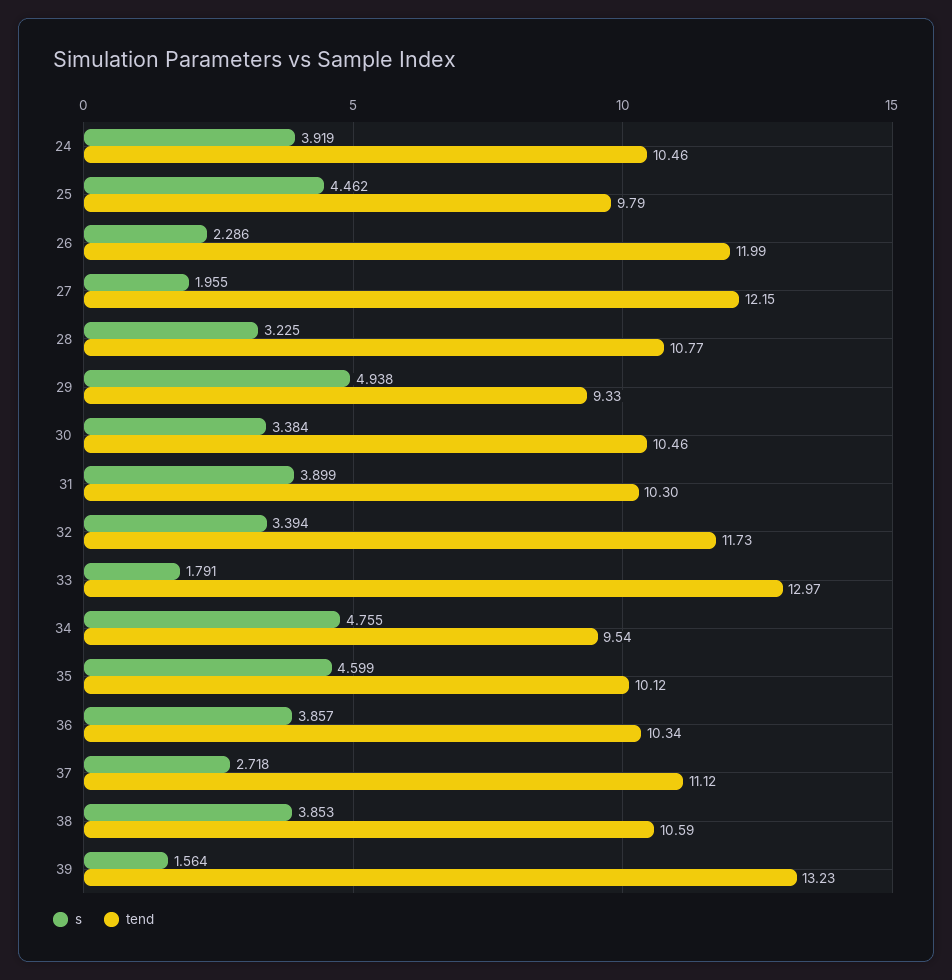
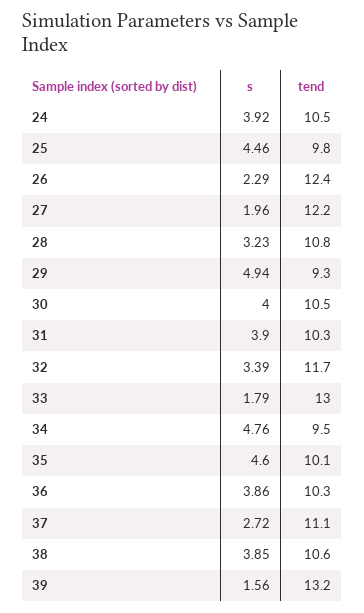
  {
    "s": {
      "24": 3.919,
      "25": 4.462,
      "26": 2.286,
      "27": 1.955,
      "28": 3.225,
      "29": 4.938,
-     "30": 3.384,
+     "30": 4,
      "31": 3.899,
      "32": 3.394,
      "33": 1.791,
      "34": 4.755,
      "35": 4.599,
      "36": 3.857,
      "37": 2.718,
      "38": 3.853,
      "39": 1.564
    },
    "tend": {
      "24": 10.46,
      "25": 9.79,
-     "26": 11.99,
+     "26": 12.4,
      "27": 12.15,
      "28": 10.77,
      "29": 9.33,
      "30": 10.46,
      "31": 10.3,
      "32": 11.73,
      "33": 12.97,
      "34": 9.54,
      "35": 10.12,
      "36": 10.34,
      "37": 11.12,
      "38": 10.59,
      "39": 13.23
    }
  }

